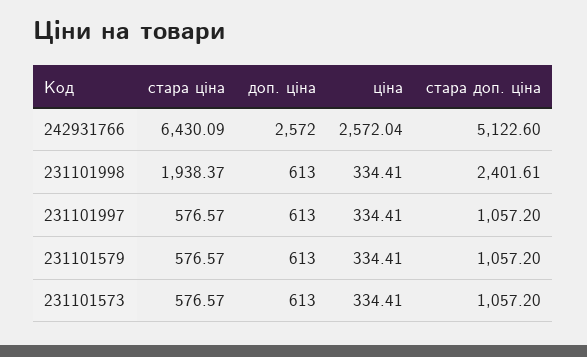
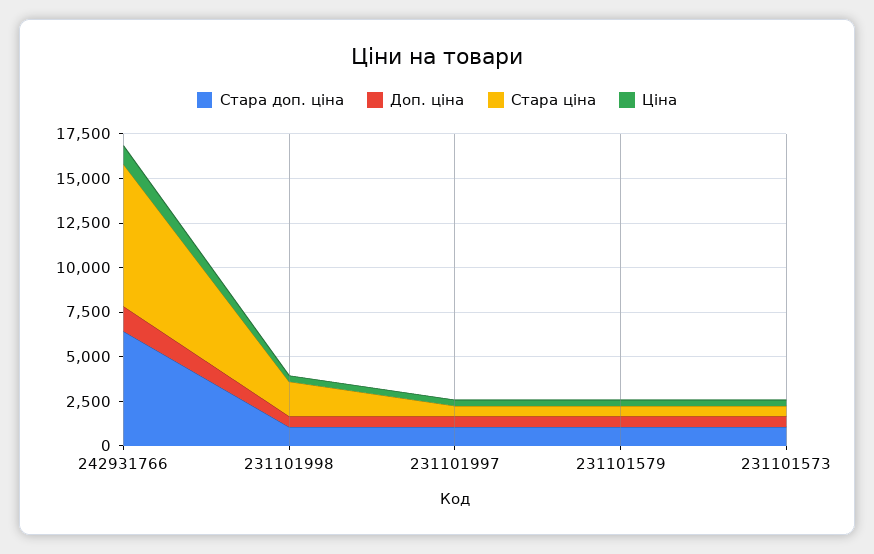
  {
    "стара ціна": {
-     "242931766": 6430.09,
+     "242931766": 8000,
      "231101998": 1938.37,
      "231101997": 576.57,
      "231101579": 576.57,
      "231101573": 576.57
    },
    "доп. ціна": {
-     "242931766": 2572,
+     "242931766": 1500,
      "231101998": 613,
      "231101997": 613,
      "231101579": 613,
      "231101573": 613
    },
    "ціна": {
-     "242931766": 2572.04,
+     "242931766": 1000,
      "231101998": 334.41,
      "231101997": 334.41,
      "231101579": 334.41,
      "231101573": 334.41
    },
    "стара доп. ціна": {
-     "242931766": 5122.6,
+     "242931766": 6500,
-     "231101998": 2401.61,
+     "231101998": 1000,
      "231101997": 1057.2,
      "231101579": 1057.2,
      "231101573": 1057.2
    }
  }

